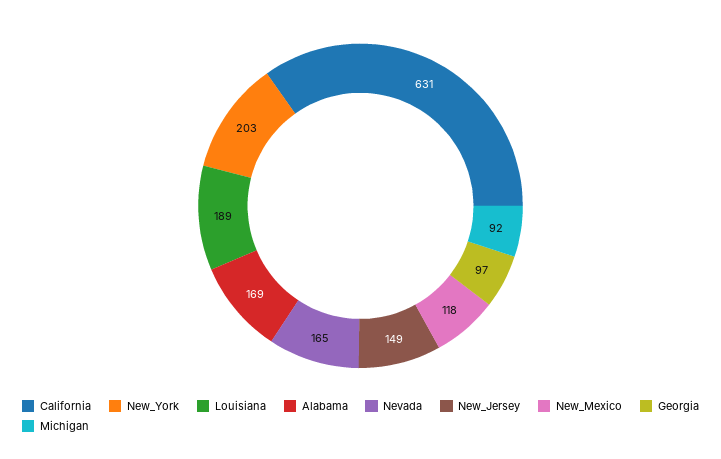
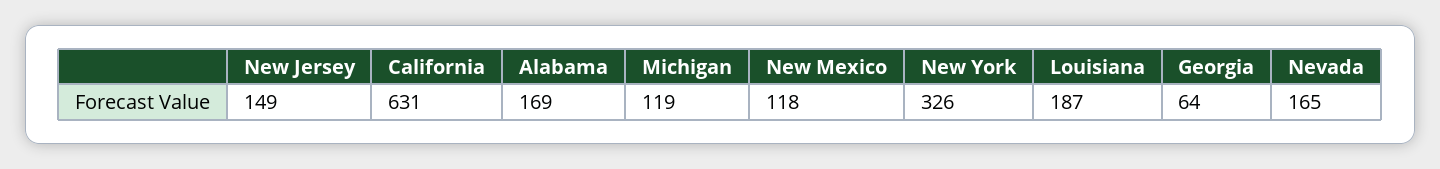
  {
    "California": 631,
-   "New_York": 203,
+   "New_York": 326,
-   "Louisiana": 189,
+   "Louisiana": 187,
    "Alabama": 169,
    "Nevada": 165,
    "New_Jersey": 149,
    "New_Mexico": 118,
-   "Georgia": 97,
+   "Georgia": 64,
-   "Michigan": 92
+   "Michigan": 119
  }

